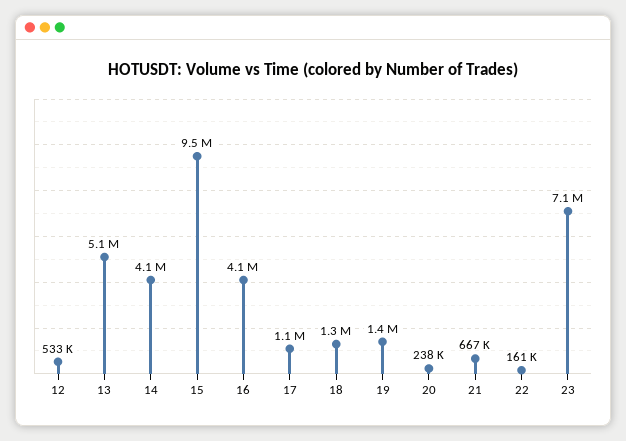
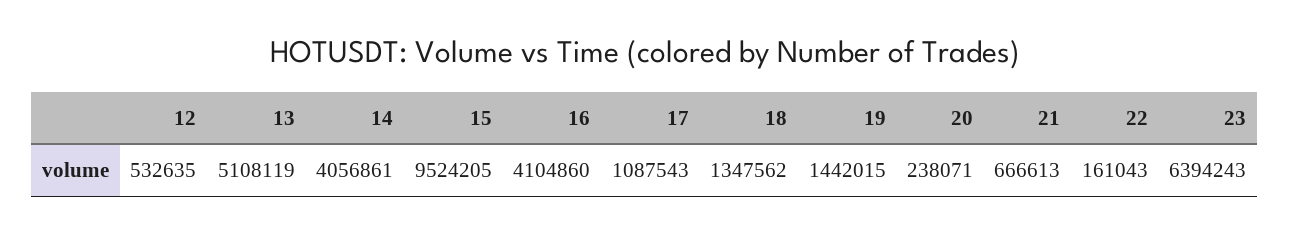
  {
    "12": 532635,
    "13": 5108119,
    "14": 4056861,
    "15": 9524205,
    "16": 4104860,
    "17": 1087543,
    "18": 1347562,
    "19": 1442015,
    "20": 238071,
    "21": 666613,
    "22": 161043,
-   "23": 7100000
+   "23": 6394243
  }

